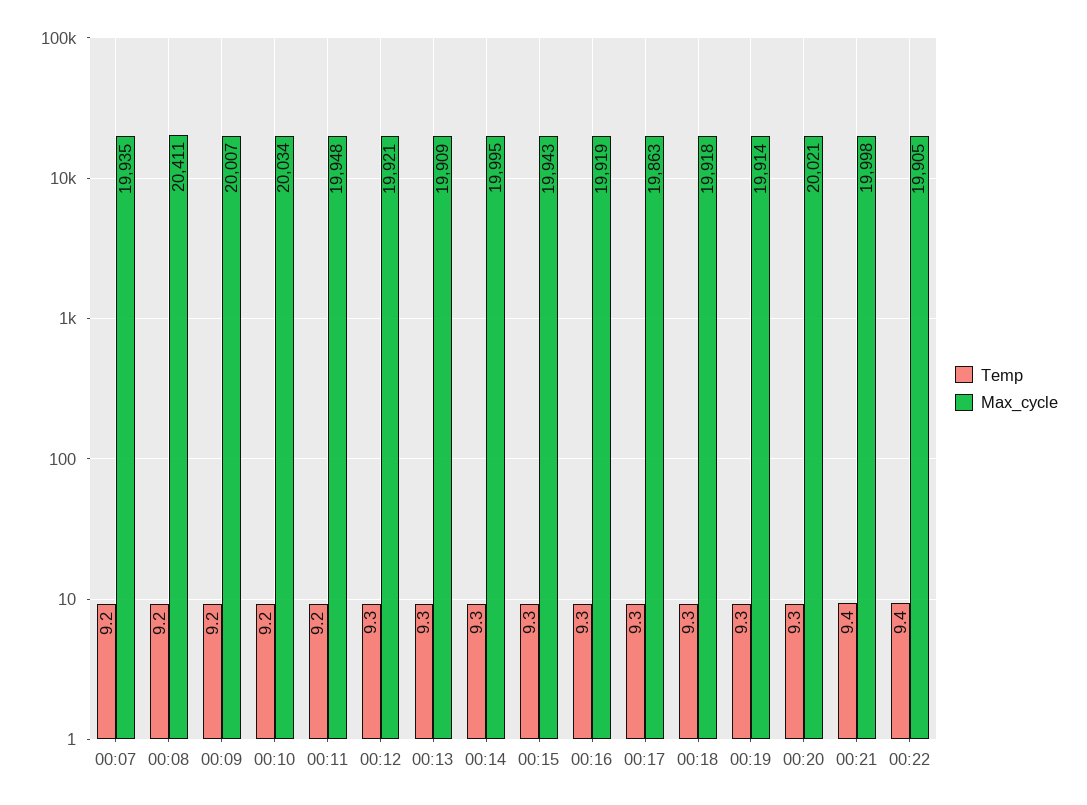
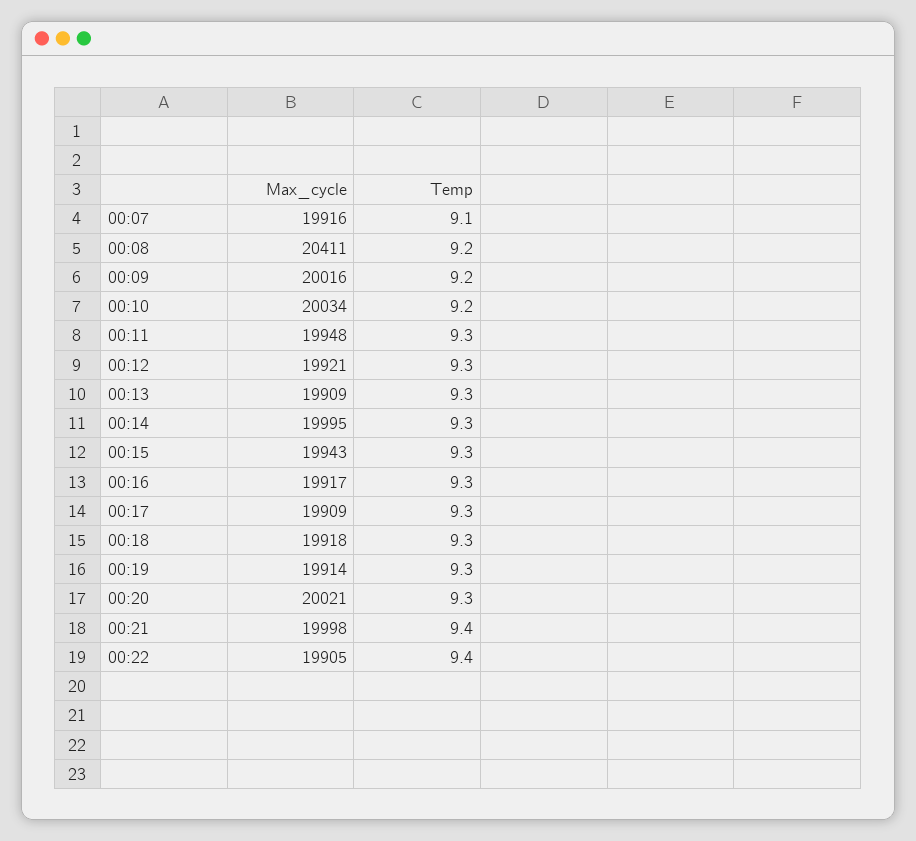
  {
    "Temp": {
-     "00:07": 9.2,
+     "00:07": 9.1,
      "00:08": 9.2,
      "00:09": 9.2,
      "00:10": 9.2,
-     "00:11": 9.2,
+     "00:11": 9.3,
      "00:12": 9.3,
      "00:13": 9.3,
      "00:14": 9.3,
      "00:15": 9.3,
      "00:16": 9.3,
      "00:17": 9.3,
      "00:18": 9.3,
      "00:19": 9.3,
      "00:20": 9.3,
      "00:21": 9.4,
      "00:22": 9.4
    },
    "Max_cycle": {
-     "00:07": 19935,
+     "00:07": 19916,
      "00:08": 20411,
-     "00:09": 20007,
+     "00:09": 20016,
      "00:10": 20034,
      "00:11": 19948,
      "00:12": 19921,
      "00:13": 19909,
      "00:14": 19995,
      "00:15": 19943,
-     "00:16": 19919,
+     "00:16": 19917,
-     "00:17": 19863,
+     "00:17": 19909,
      "00:18": 19918,
      "00:19": 19914,
      "00:20": 20021,
      "00:21": 19998,
      "00:22": 19905
    }
  }

